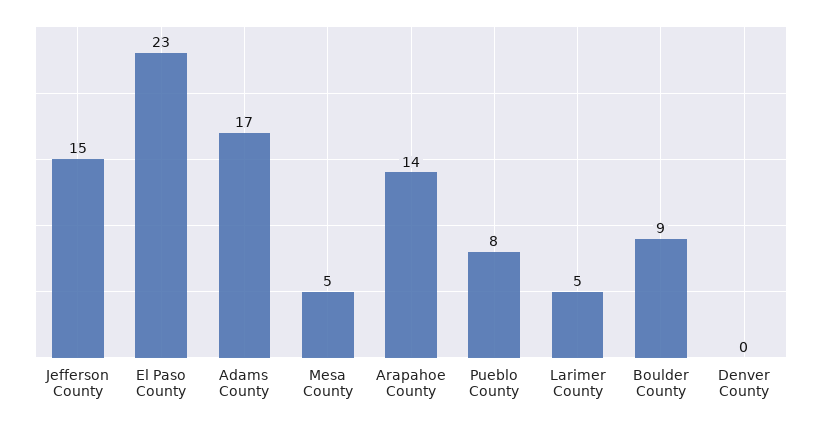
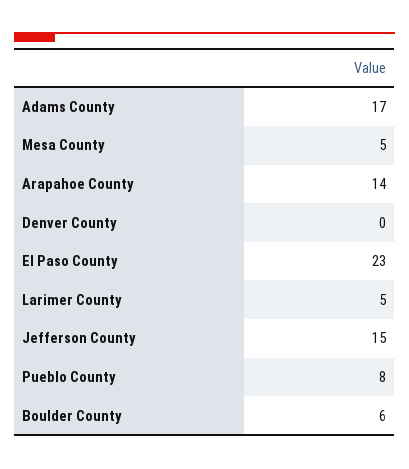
  {
    "Jefferson County": 15,
    "El Paso County": 23,
    "Adams County": 17,
    "Mesa County": 5,
    "Arapahoe County": 14,
    "Pueblo County": 8,
    "Larimer County": 5,
-   "Boulder County": 9,
+   "Boulder County": 6,
    "Denver County": 0
  }

